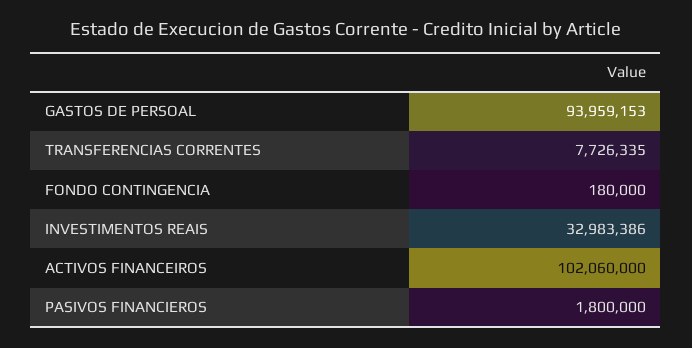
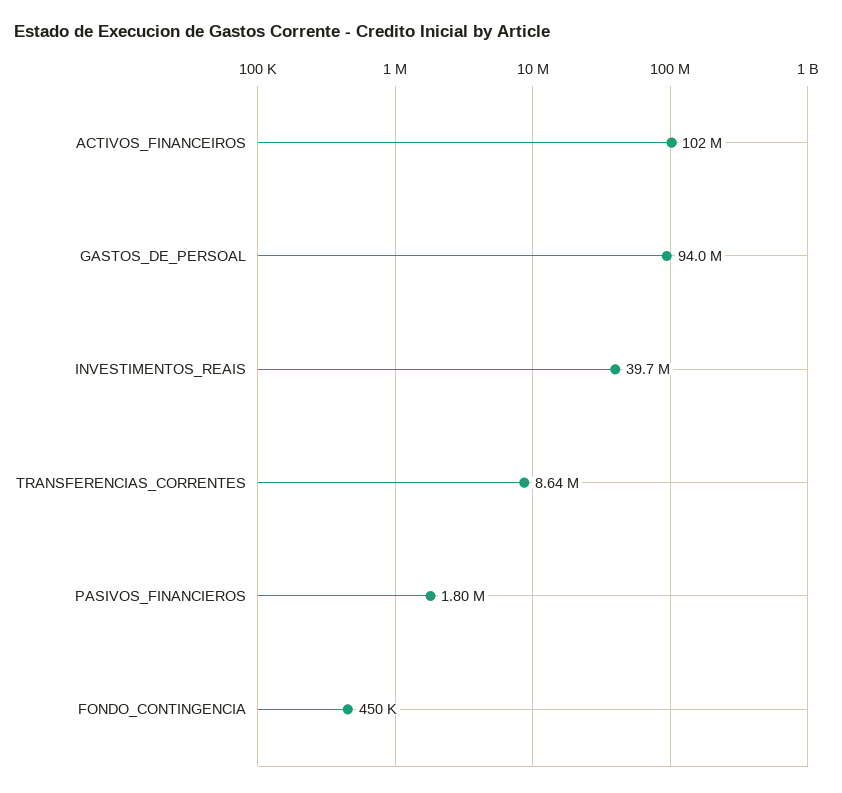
  {
    "GASTOS DE PERSOAL": 93959153,
-   "TRANSFERENCIAS CORRENTES": 7726335,
+   "TRANSFERENCIAS CORRENTES": 8640000,
-   "FONDO CONTINGENCIA": 180000,
+   "FONDO CONTINGENCIA": 450000,
-   "INVESTIMENTOS REAIS": 32983386,
+   "INVESTIMENTOS REAIS": 39700000,
    "ACTIVOS FINANCEIROS": 102060000,
    "PASIVOS FINANCIEROS": 1800000
  }

